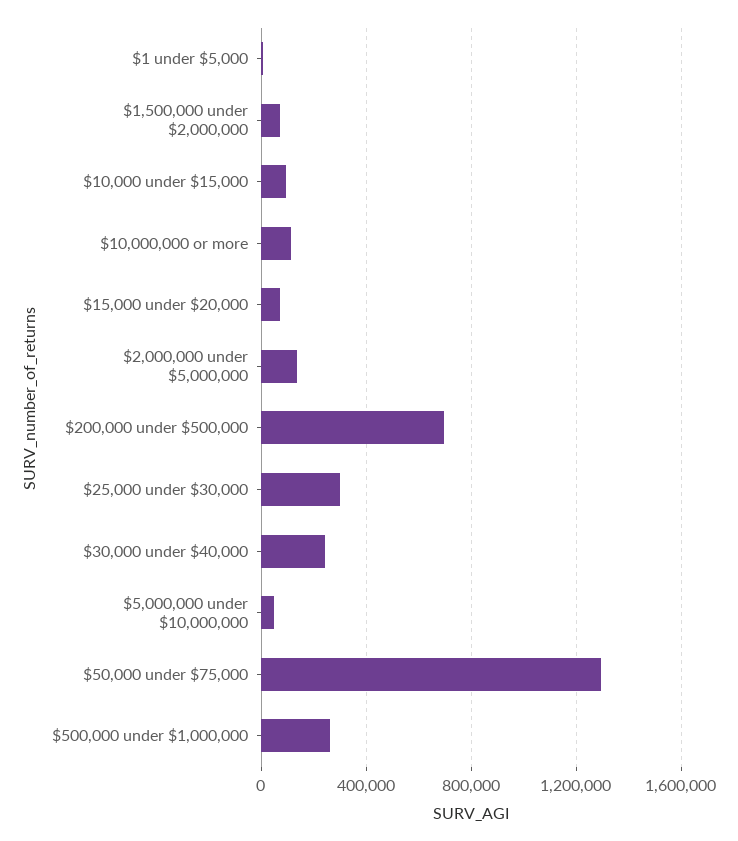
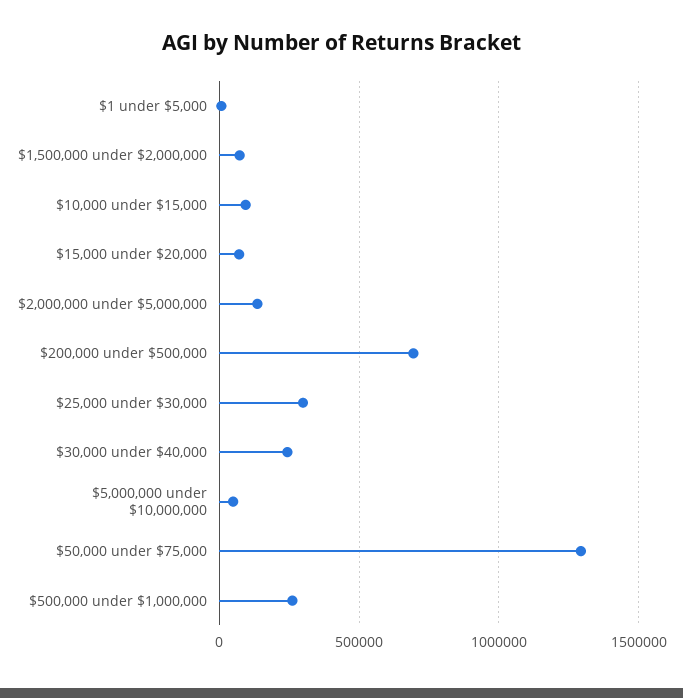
  {
    "$1 under $5,000": 0,
    "$1,500,000 under $2,000,000": 50000,
    "$10,000 under $15,000": 100000,
-   "$10,000,000 or more": 100000,
    "$15,000 under $20,000": 50000,
    "$2,000,000 under $5,000,000": 150000,
    "$200,000 under $500,000": 700000,
    "$25,000 under $30,000": 300000,
    "$30,000 under $40,000": 250000,
    "$5,000,000 under $10,000,000": 50000,
    "$50,000 under $75,000": 1300000,
    "$500,000 under $1,000,000": 250000
  }

